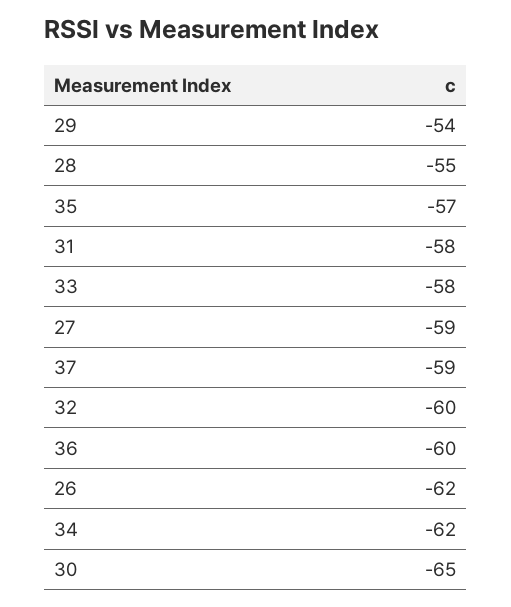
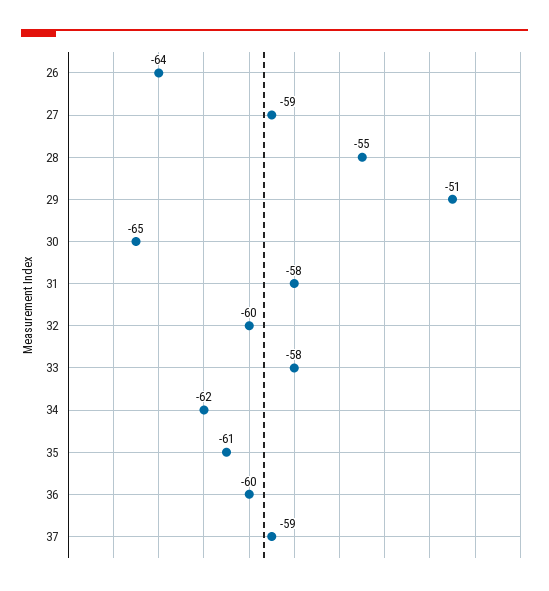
  {
-   "29": -54,
+   "29": -51,
    "28": -55,
-   "35": -57,
+   "35": -61,
    "31": -58,
    "33": -58,
    "27": -59,
    "37": -59,
    "32": -60,
    "36": -60,
-   "26": -62,
+   "26": -64,
    "34": -62,
    "30": -65
  }

